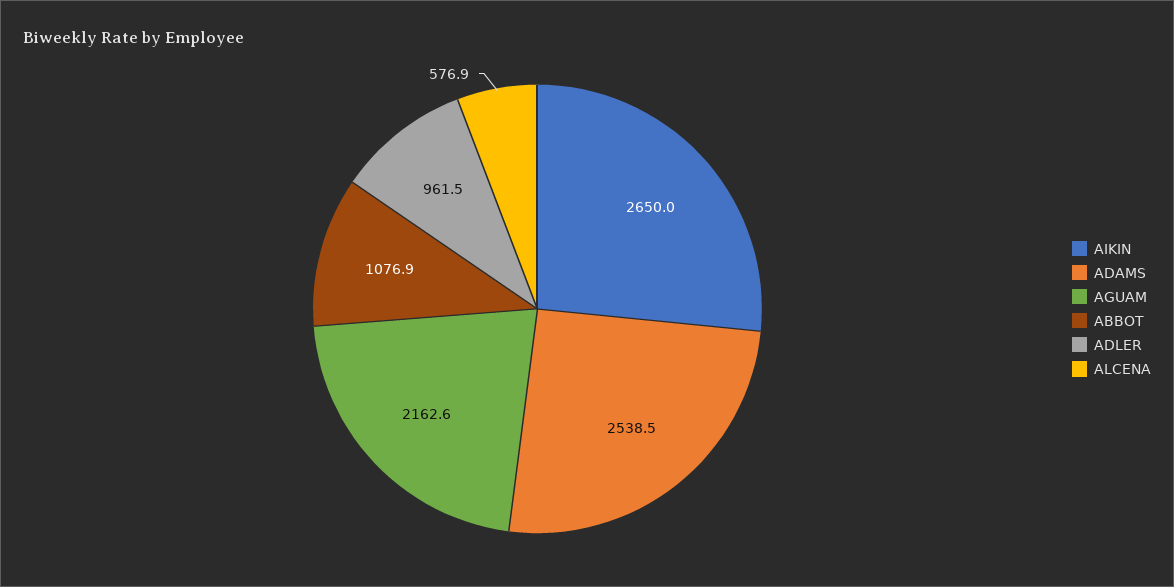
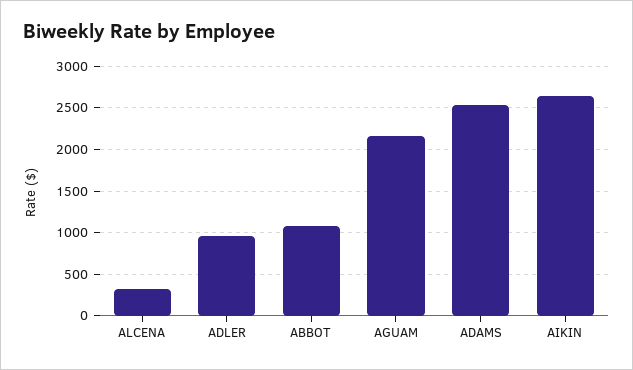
  {
    "AIKIN": 2650,
    "ADAMS": 2538.5,
    "AGUAM": 2162.6,
    "ABBOT": 1076.9,
    "ADLER": 961.5,
-   "ALCENA": 576.9
+   "ALCENA": 300
  }

